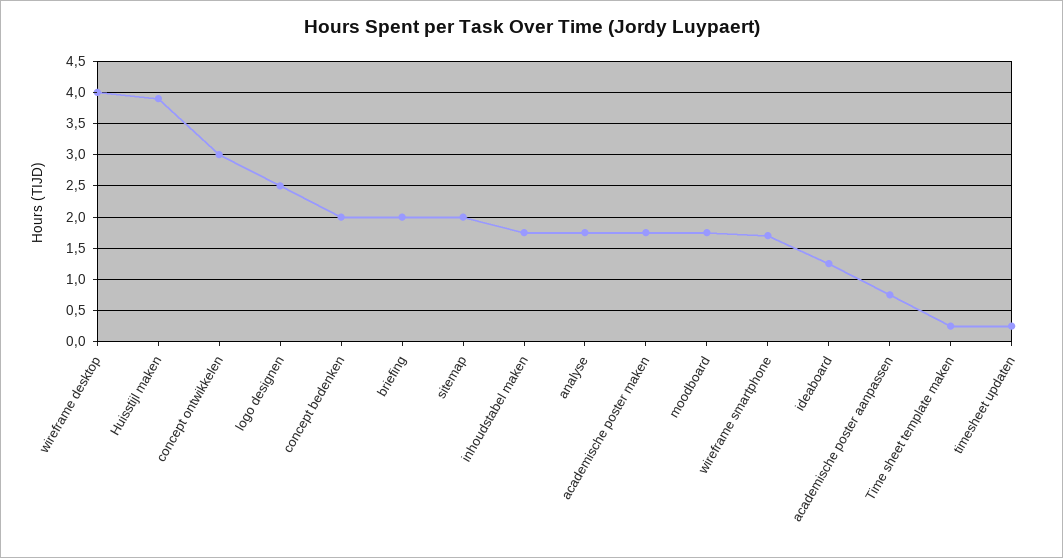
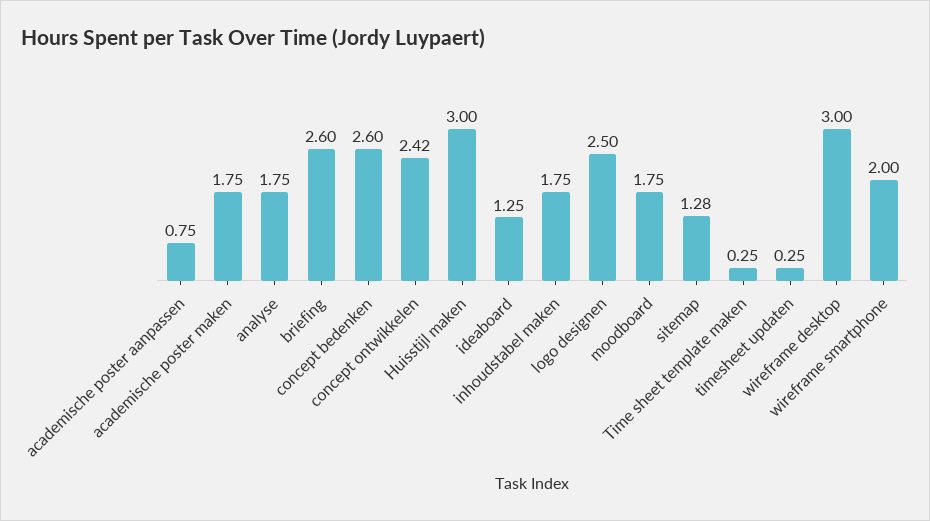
  {
-   "wireframe desktop": 4,
+   "wireframe desktop": 3,
-   "Huisstijl maken": 3.9,
+   "Huisstijl maken": 3,
-   "concept ontwikkelen": 3,
+   "concept ontwikkelen": 2.42,
    "logo designen": 2.5,
-   "concept bedenken": 2,
+   "concept bedenken": 2.6,
-   "briefing": 2,
+   "briefing": 2.6,
-   "sitemap": 2,
+   "sitemap": 1.28,
    "inhoudstabel maken": 1.75,
    "analyse": 1.75,
    "academische poster maken": 1.75,
    "moodboard": 1.75,
-   "wireframe smartphone": 1.7,
+   "wireframe smartphone": 2,
    "ideaboard": 1.25,
    "academische poster aanpassen": 0.75,
    "Time sheet template maken": 0.25,
    "timesheet updaten": 0.25
  }

